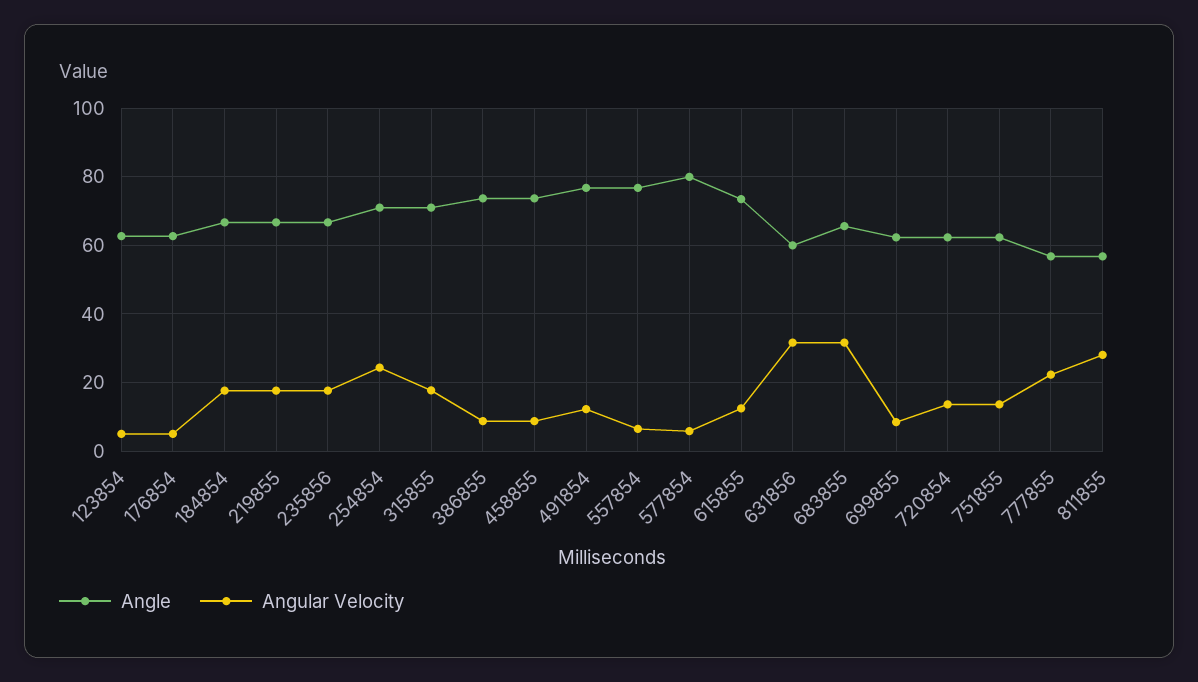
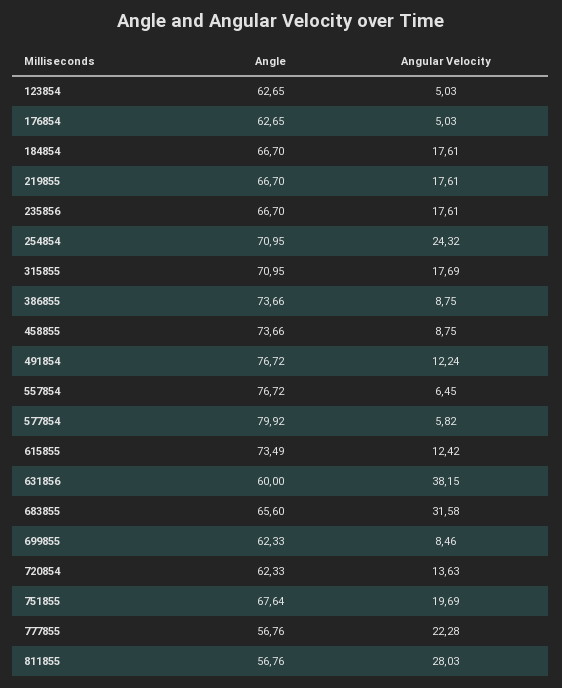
  {
    "Angle": {
      "123854": 62.65,
      "176854": 62.65,
      "184854": 66.7,
      "219855": 66.7,
      "235856": 66.7,
      "254854": 70.95,
      "315855": 70.95,
      "386855": 73.66,
      "458855": 73.66,
      "491854": 76.72,
      "557854": 76.72,
      "577854": 79.92,
      "615855": 73.49,
      "631856": 60,
      "683855": 65.6,
      "699855": 62.33,
      "720854": 62.33,
-     "751855": 62,
+     "751855": 67.64,
      "777855": 56.76,
      "811855": 56.76
    },
    "Angular Velocity": {
      "123854": 5.03,
      "176854": 5.03,
      "184854": 17.61,
      "219855": 17.61,
      "235856": 17.61,
      "254854": 24.32,
      "315855": 17.69,
      "386855": 8.75,
      "458855": 8.75,
      "491854": 12.24,
      "557854": 6.45,
      "577854": 5.82,
      "615855": 12.42,
-     "631856": 32,
+     "631856": 38.15,
      "683855": 31.58,
      "699855": 8.46,
      "720854": 13.63,
-     "751855": 14,
+     "751855": 19.69,
      "777855": 22.28,
      "811855": 28.03
    }
  }

